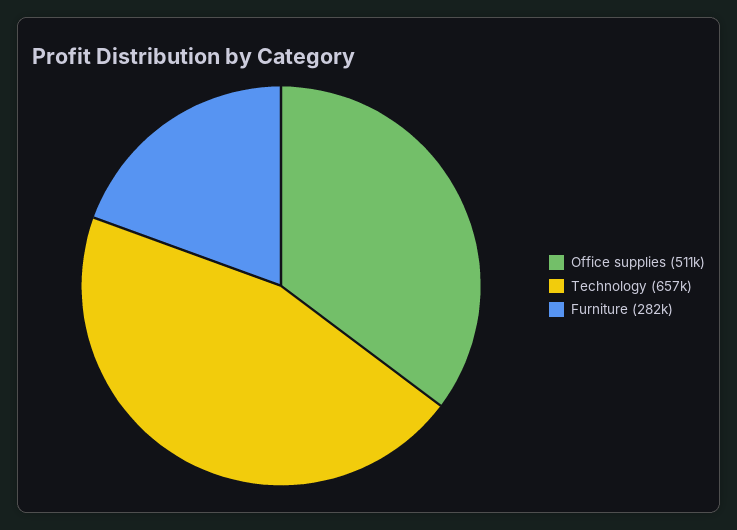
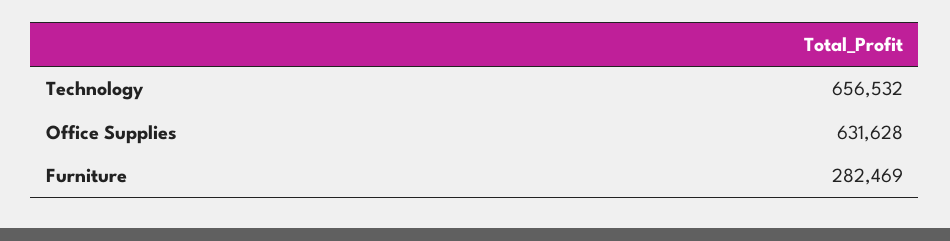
  {
-   "Office supplies": 511000,
+   "Office supplies": 631628,
    "Technology": 656532,
    "Furniture": 282469
  }

